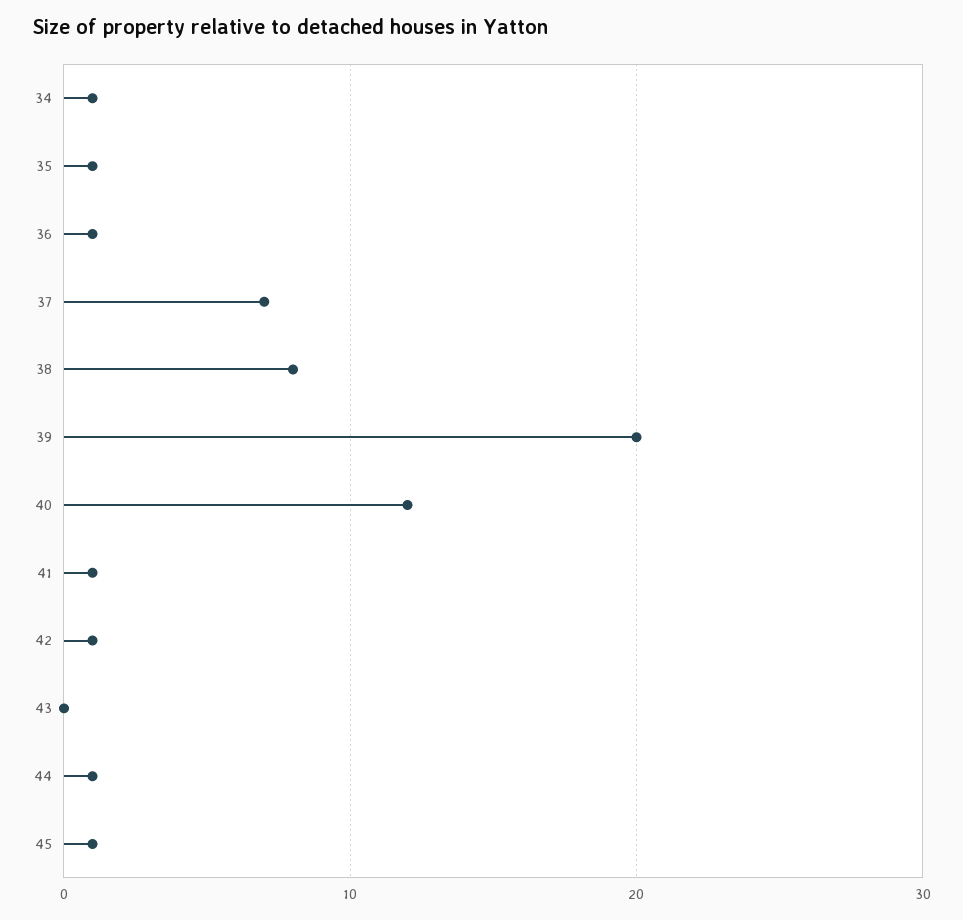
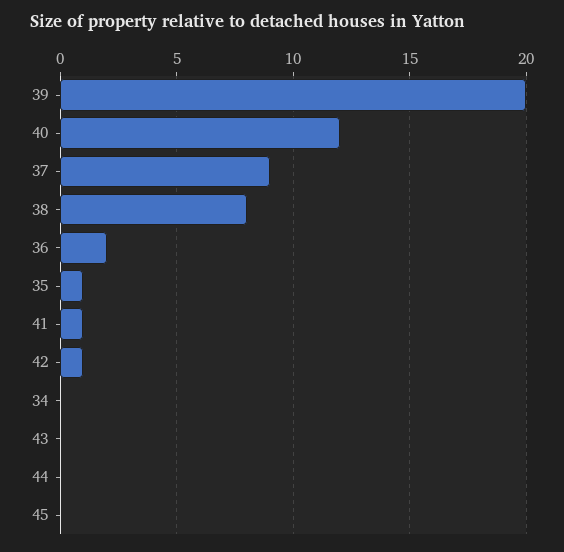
  {
-   "34": 1,
+   "34": 0,
    "35": 1,
-   "36": 1,
+   "36": 2,
-   "37": 7,
+   "37": 9,
    "38": 8,
    "39": 20,
    "40": 12,
    "41": 1,
    "42": 1,
    "43": 0,
-   "44": 1,
+   "44": 0,
-   "45": 1
+   "45": 0
  }

